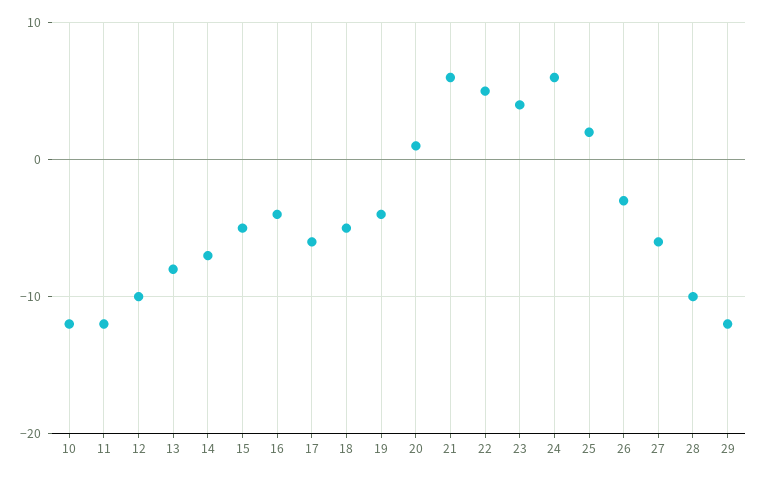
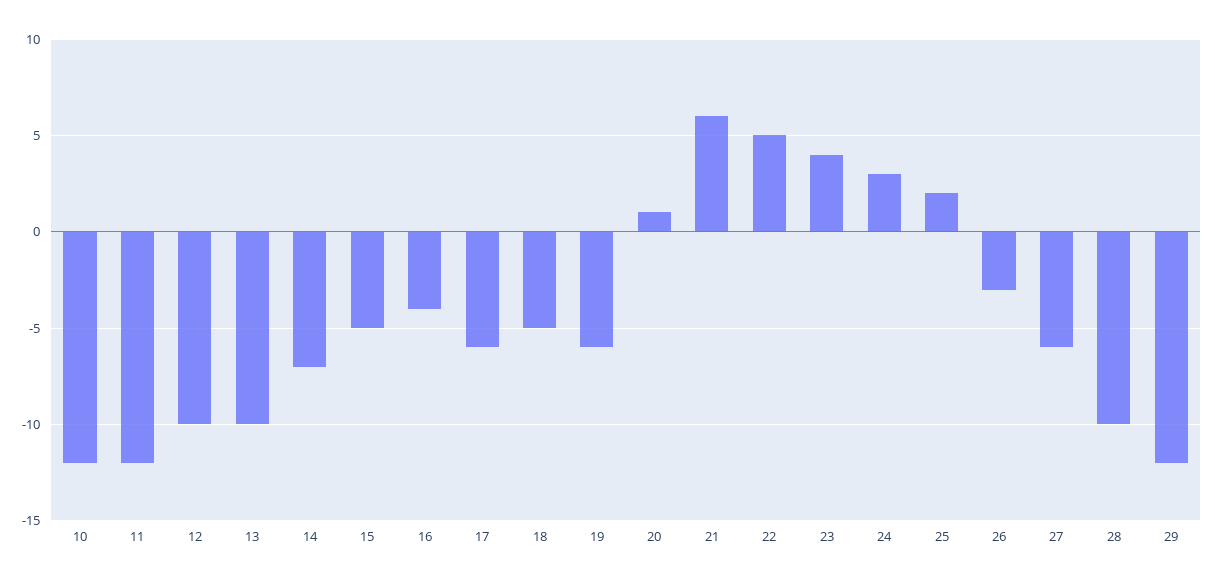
  {
    "10": -12,
    "11": -12,
    "12": -10,
-   "13": -8,
+   "13": -10,
    "14": -7,
    "15": -5,
    "16": -4,
    "17": -6,
    "18": -5,
-   "19": -4,
+   "19": -6,
    "20": 1,
    "21": 6,
    "22": 5,
    "23": 4,
-   "24": 6,
+   "24": 3,
    "25": 2,
    "26": -3,
    "27": -6,
    "28": -10,
    "29": -12
  }

